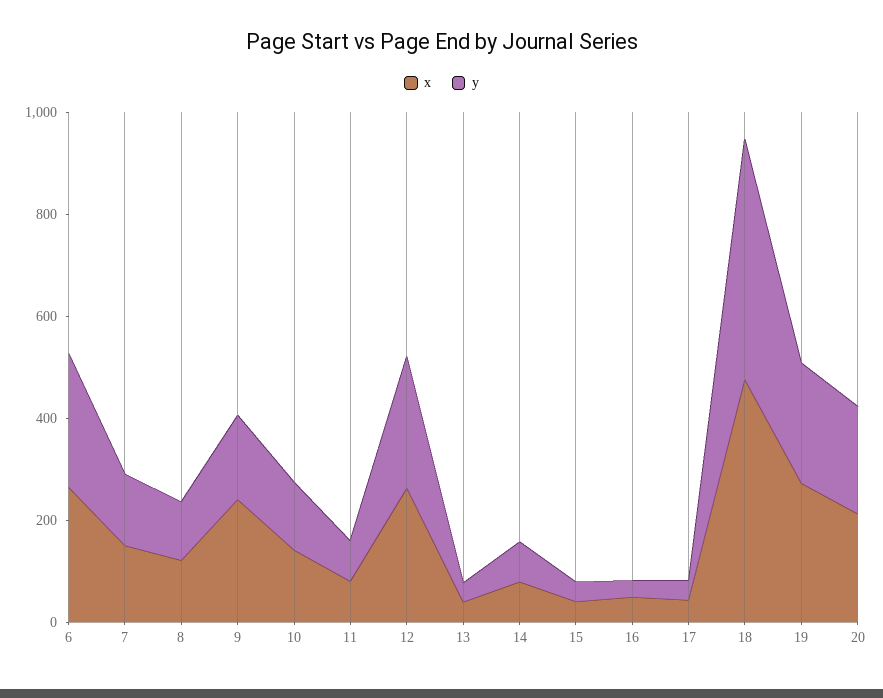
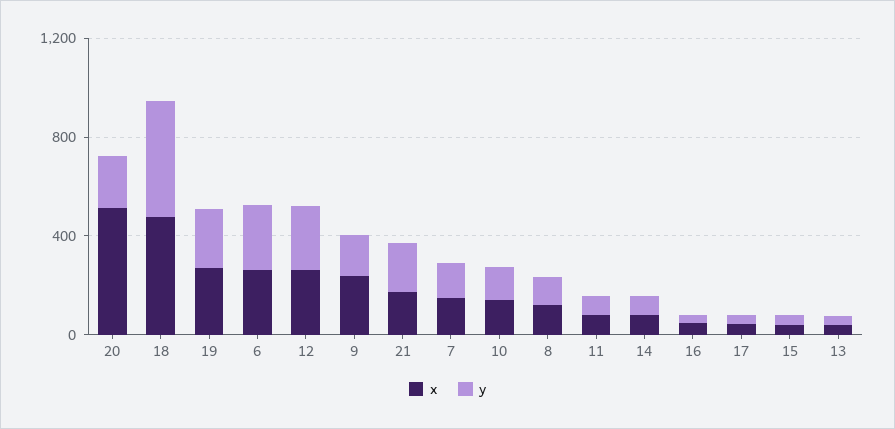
  {
    "x": {
      "6": 250,
      "7": 150,
      "8": 100,
      "9": 250,
      "10": 150,
      "11": 100,
      "12": 250,
      "13": 50,
      "14": 100,
      "15": 50,
      "16": 50,
      "17": 50,
      "18": 500,
      "19": 250,
-     "20": 200
+     "20": 500,
+     "21": 200
    },
    "y": {
      "6": 250,
      "7": 150,
      "8": 100,
      "9": 150,
      "10": 150,
      "11": 100,
      "12": 250,
      "13": 50,
      "14": 100,
      "15": 50,
      "16": 50,
      "17": 50,
      "18": 450,
      "19": 250,
-     "20": 200
+     "20": 200,
+     "21": 200
    }
  }

